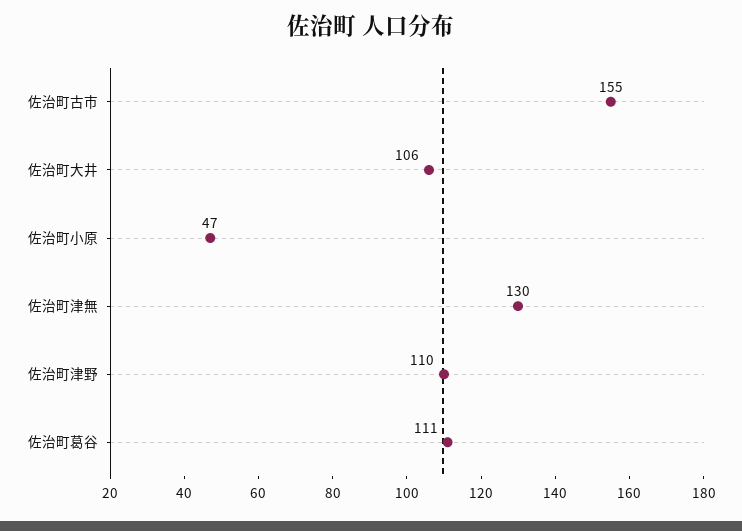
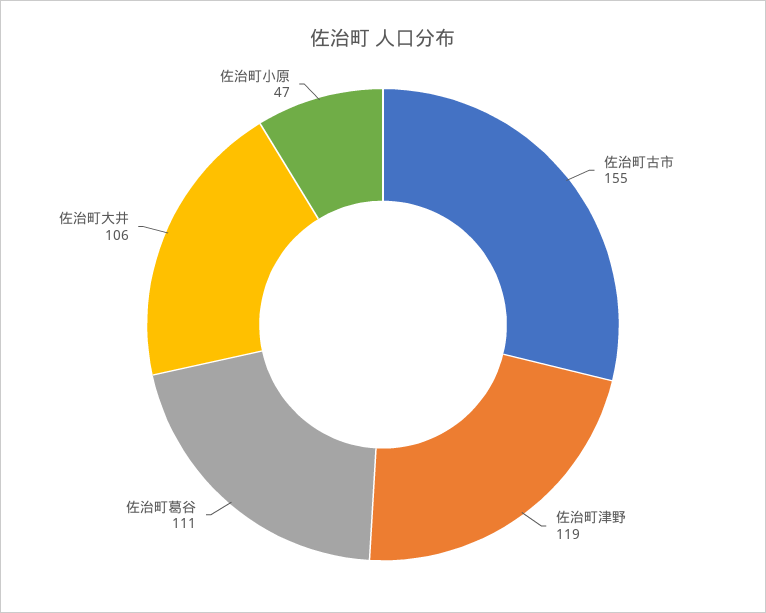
  {
    "佐治町古市": 155,
    "佐治町大井": 106,
    "佐治町小原": 47,
-   "佐治町津無": 130,
-   "佐治町津野": 110,
+   "佐治町津野": 119,
    "佐治町葛谷": 111
  }

